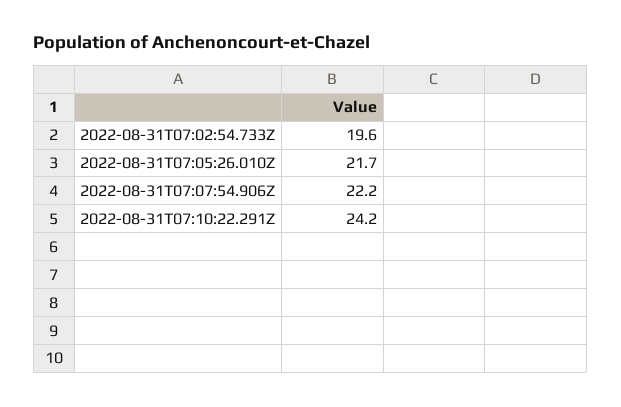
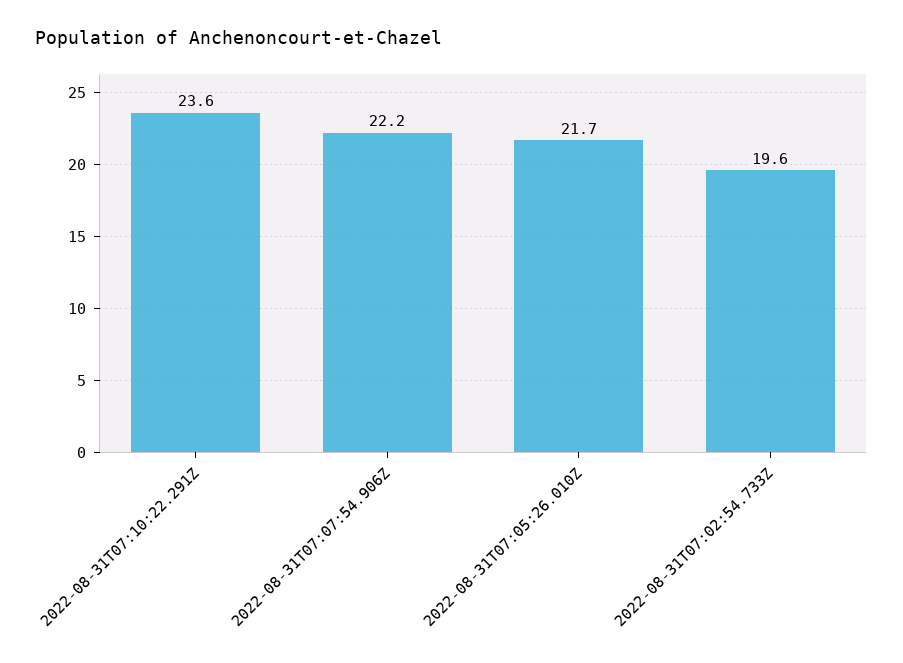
  {
    "2022-08-31T07:02:54.733Z": 19.6,
    "2022-08-31T07:05:26.010Z": 21.7,
    "2022-08-31T07:07:54.906Z": 22.2,
-   "2022-08-31T07:10:22.291Z": 24.2
+   "2022-08-31T07:10:22.291Z": 23.6
  }

